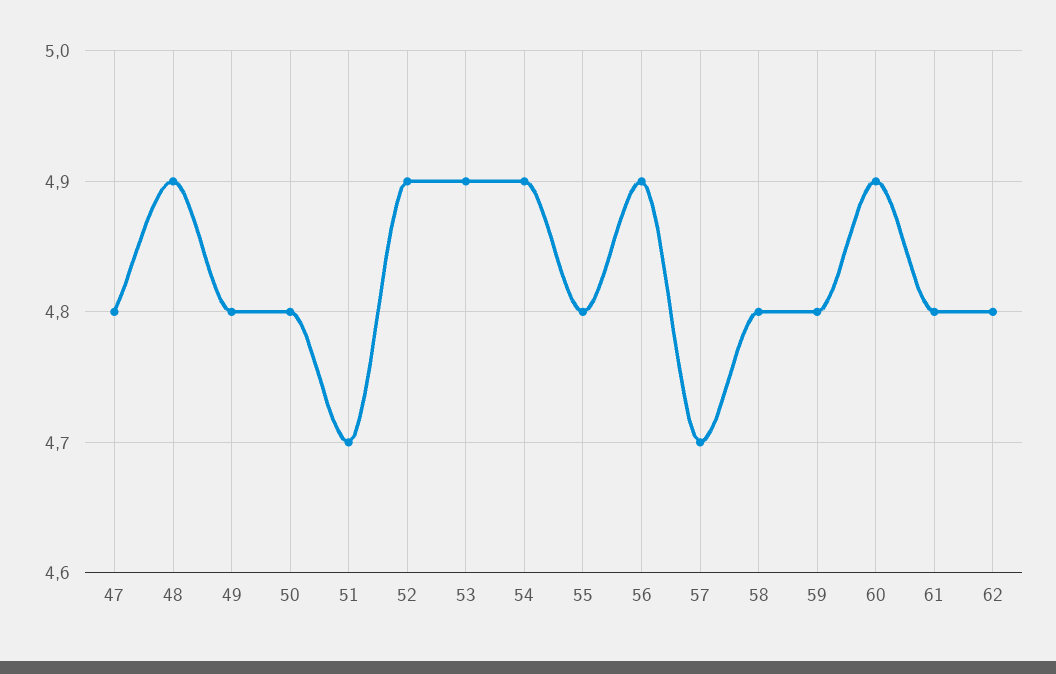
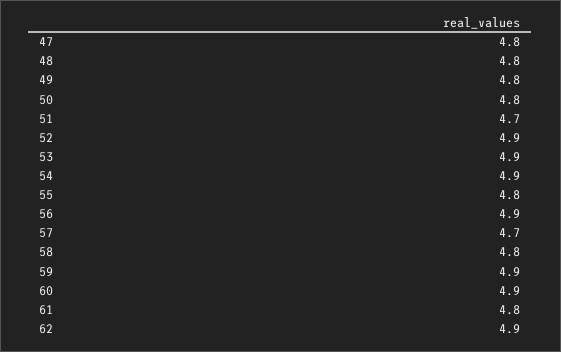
  {
    "47": 4.8,
-   "48": 4.9,
+   "48": 4.8,
    "49": 4.8,
    "50": 4.8,
    "51": 4.7,
    "52": 4.9,
    "53": 4.9,
    "54": 4.9,
    "55": 4.8,
    "56": 4.9,
    "57": 4.7,
    "58": 4.8,
-   "59": 4.8,
+   "59": 4.9,
    "60": 4.9,
    "61": 4.8,
-   "62": 4.8
+   "62": 4.9
  }

